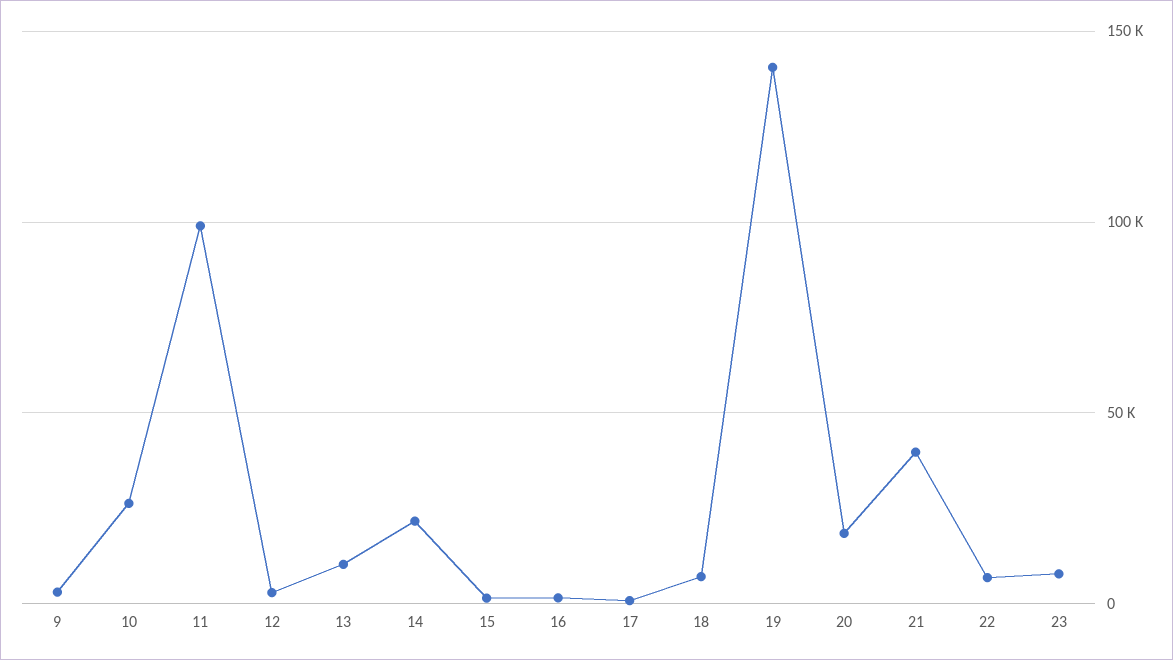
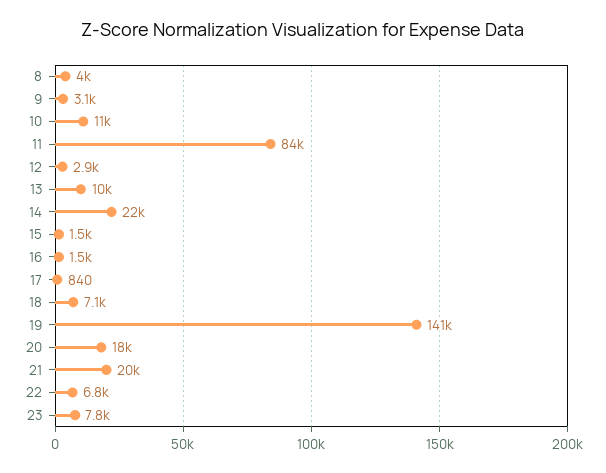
  {
    "9": 3100,
-   "10": 25000,
+   "10": 11000,
-   "11": 100000,
+   "11": 84000,
    "12": 2900,
    "13": 10000,
    "14": 22000,
    "15": 1500,
    "16": 1500,
    "17": 840,
    "18": 7100,
    "19": 141000,
    "20": 18000,
-   "21": 40000,
+   "21": 20000,
    "22": 6800,
-   "23": 7800
+   "23": 7800,
+   "8": 4000
  }

